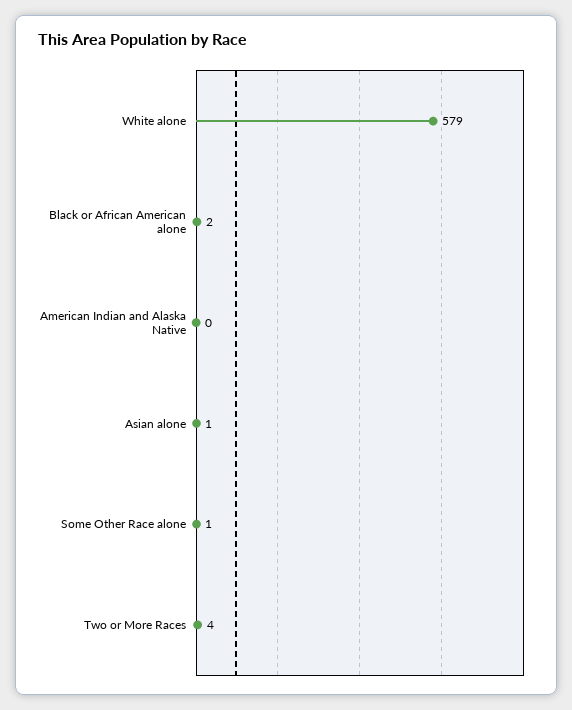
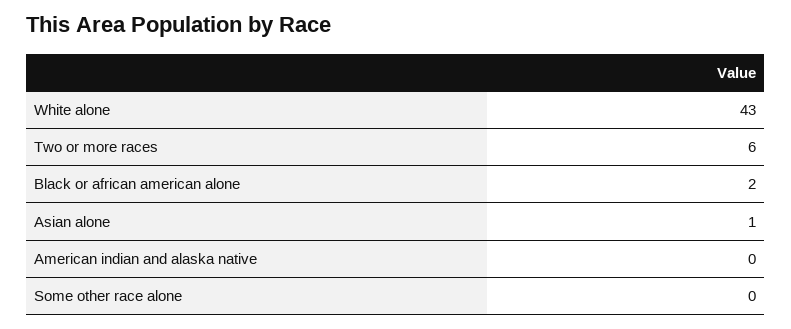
  {
-   "White alone": 579,
+   "White alone": 43,
    "Black or African American alone": 2,
    "American Indian and Alaska Native": 0,
    "Asian alone": 1,
-   "Some Other Race alone": 1,
+   "Some Other Race alone": 0,
-   "Two or More Races": 4
+   "Two or More Races": 6
  }

